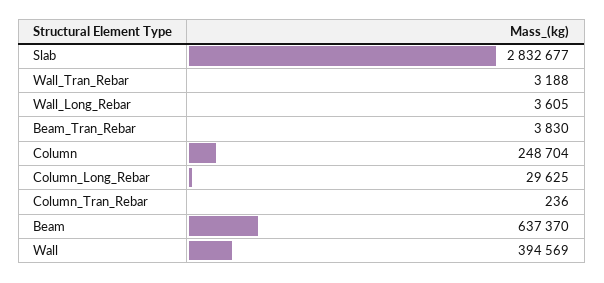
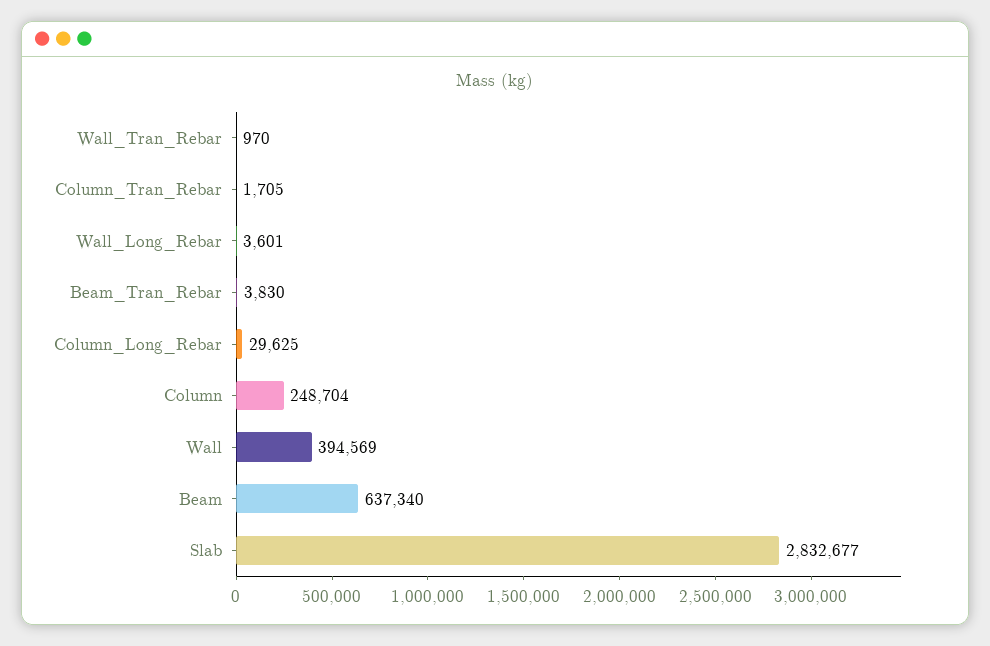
  {
    "Slab": 2832677,
-   "Wall_Tran_Rebar": 3188,
+   "Wall_Tran_Rebar": 970,
-   "Wall_Long_Rebar": 3605,
+   "Wall_Long_Rebar": 3601,
    "Beam_Tran_Rebar": 3830,
    "Column": 248704,
    "Column_Long_Rebar": 29625,
-   "Column_Tran_Rebar": 236,
+   "Column_Tran_Rebar": 1705,
-   "Beam": 637370,
+   "Beam": 637340,
    "Wall": 394569
  }

